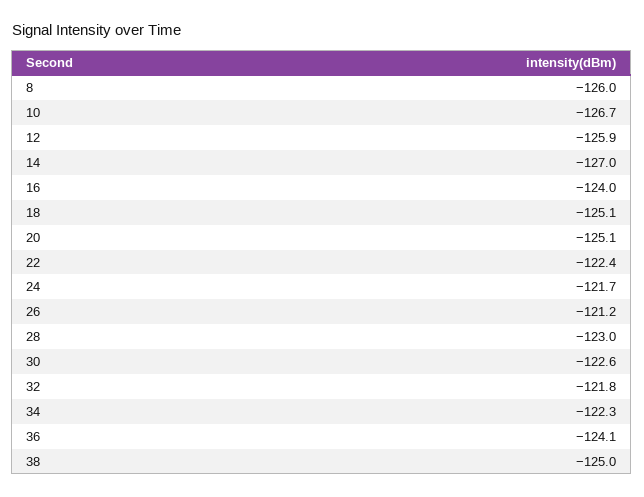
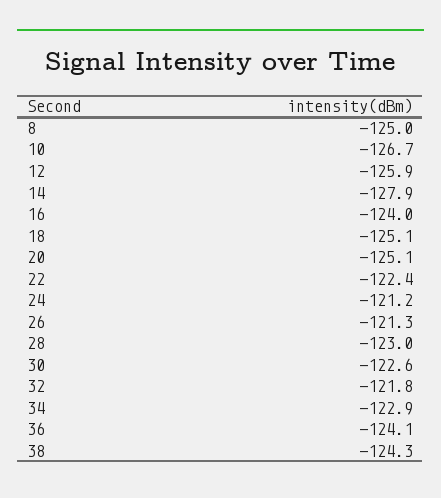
  {
-   "8": -126,
+   "8": -125,
    "10": -126.7,
    "12": -125.9,
-   "14": -127,
+   "14": -127.9,
    "16": -124,
    "18": -125.1,
    "20": -125.1,
    "22": -122.4,
-   "24": -121.7,
+   "24": -121.2,
-   "26": -121.2,
+   "26": -121.3,
    "28": -123,
    "30": -122.6,
    "32": -121.8,
-   "34": -122.3,
+   "34": -122.9,
    "36": -124.1,
-   "38": -125
+   "38": -124.3
  }

